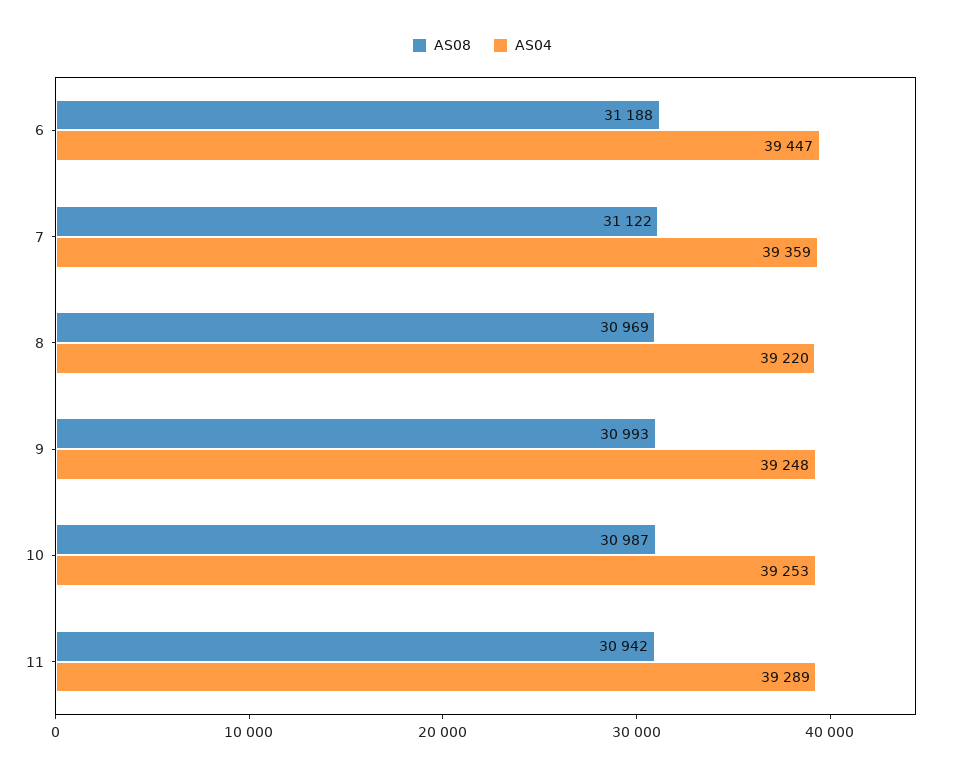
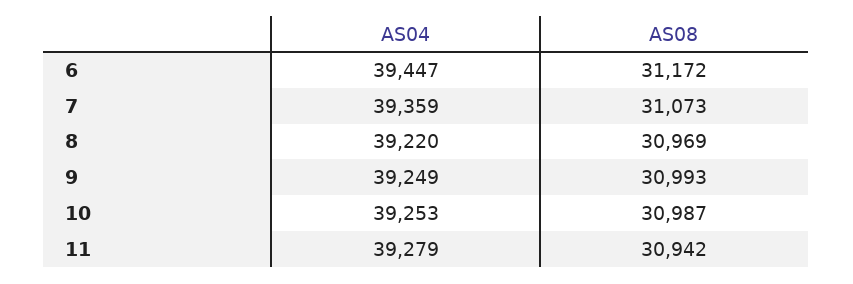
  {
    "AS08": {
-     "6": 31188,
+     "6": 31172,
-     "7": 31122,
+     "7": 31073,
      "8": 30969,
      "9": 30993,
      "10": 30987,
      "11": 30942
    },
    "AS04": {
      "6": 39447,
      "7": 39359,
      "8": 39220,
-     "9": 39248,
+     "9": 39249,
      "10": 39253,
-     "11": 39289
+     "11": 39279
    }
  }

